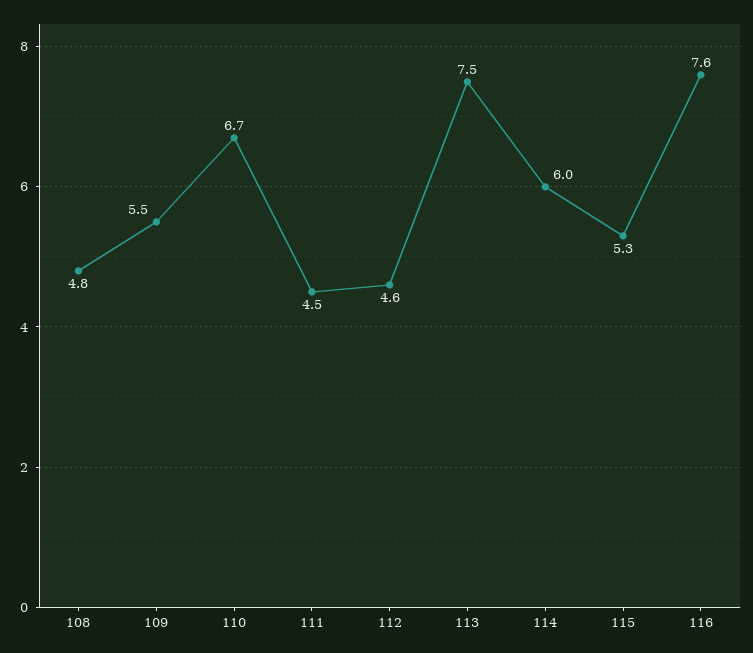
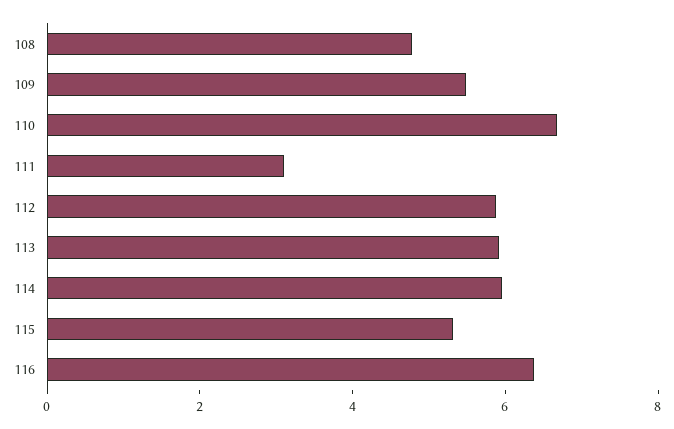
  {
    "108": 4.8,
    "109": 5.5,
    "110": 6.7,
-   "111": 4.5,
+   "111": 3,
-   "112": 4.6,
+   "112": 6,
-   "113": 7.5,
+   "113": 6,
    "114": 6,
    "115": 5.3,
-   "116": 7.6
+   "116": 6.5
  }

